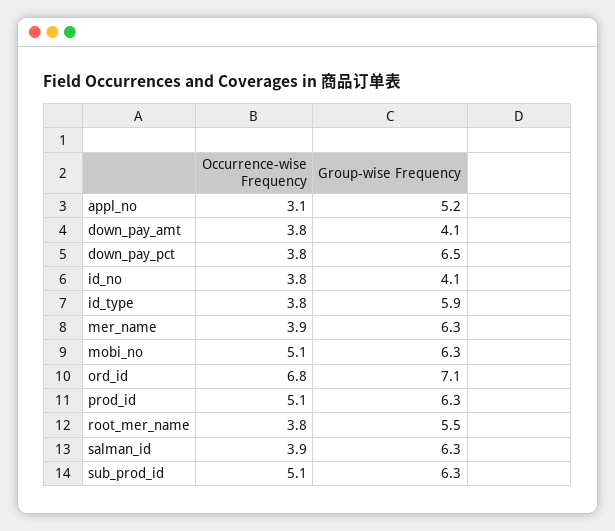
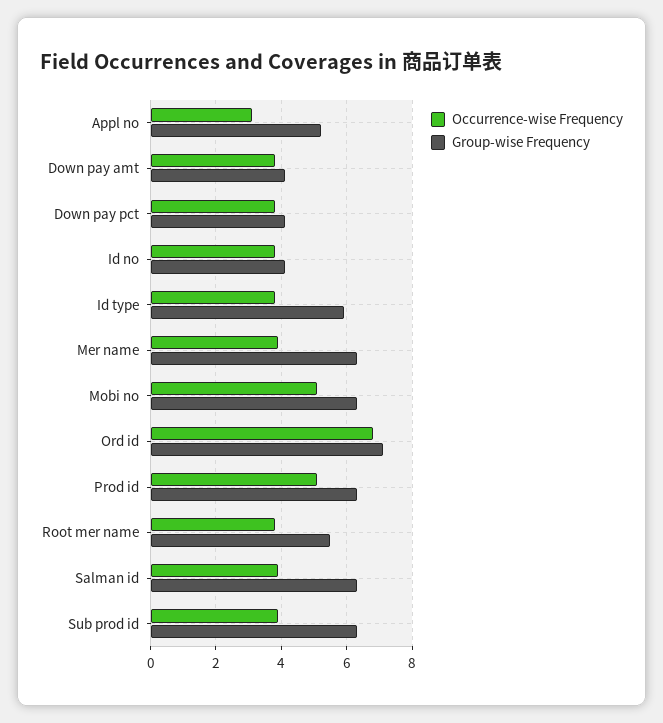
  {
    "Occurrence-wise Frequency": {
      "appl_no": 3.1,
      "down_pay_amt": 3.8,
      "down_pay_pct": 3.8,
      "id_no": 3.8,
      "id_type": 3.8,
      "mer_name": 3.9,
      "mobi_no": 5.1,
      "ord_id": 6.8,
      "prod_id": 5.1,
      "root_mer_name": 3.8,
      "salman_id": 3.9,
-     "sub_prod_id": 5.1
+     "sub_prod_id": 4
    },
    "Group-wise Frequency": {
      "appl_no": 5.2,
      "down_pay_amt": 4.1,
-     "down_pay_pct": 6.5,
+     "down_pay_pct": 4,
      "id_no": 4.1,
      "id_type": 5.9,
      "mer_name": 6.3,
      "mobi_no": 6.3,
      "ord_id": 7.1,
      "prod_id": 6.3,
      "root_mer_name": 5.5,
      "salman_id": 6.3,
      "sub_prod_id": 6.3
    }
  }

